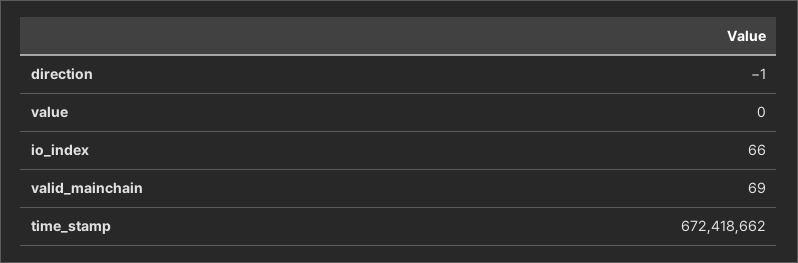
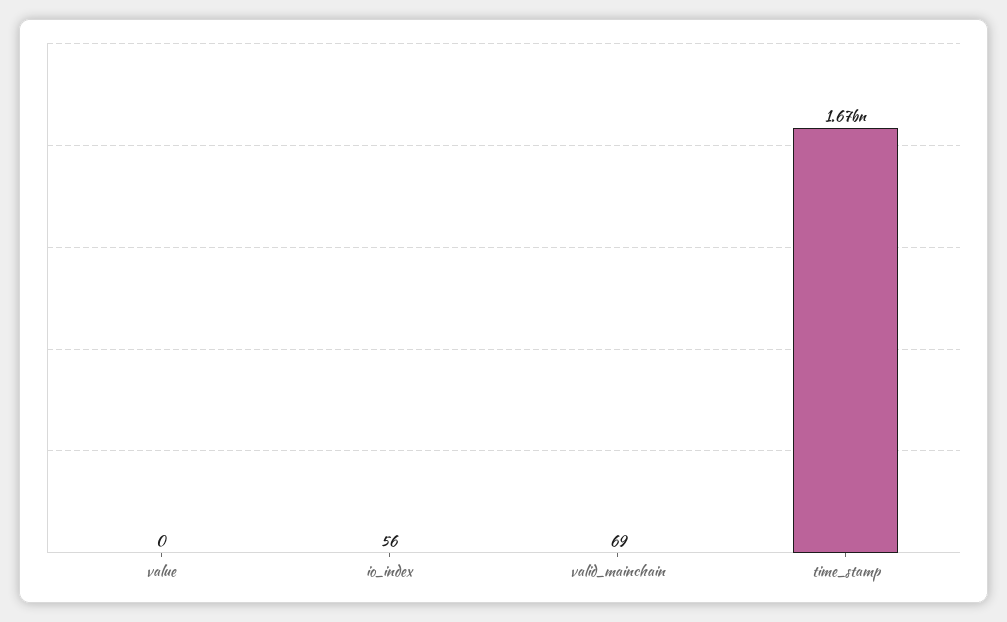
  {
-   "direction": -1,
    "value": 0,
-   "io_index": 66,
+   "io_index": 56,
    "valid_mainchain": 69,
-   "time_stamp": 672418662
+   "time_stamp": 1670000000
  }

